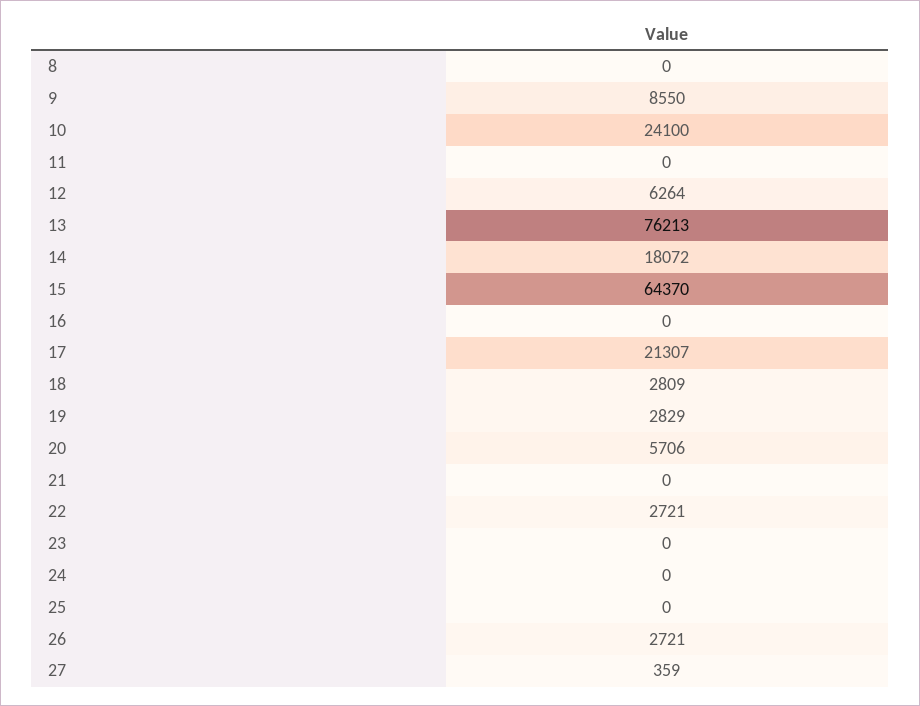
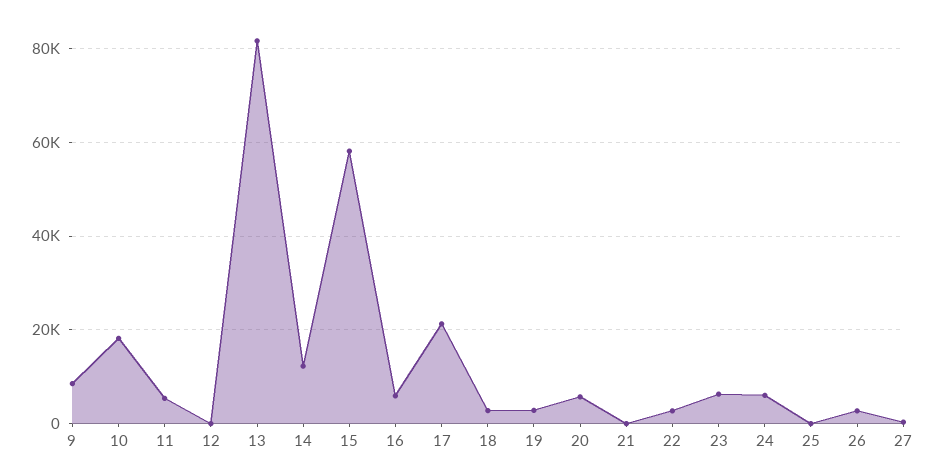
  {
-   "8": 0,
    "9": 8550,
-   "10": 24100,
+   "10": 18000,
-   "11": 0,
+   "11": 6000,
-   "12": 6264,
+   "12": 0,
-   "13": 76213,
+   "13": 82000,
-   "14": 18072,
+   "14": 12000,
-   "15": 64370,
+   "15": 58000,
-   "16": 0,
+   "16": 6000,
    "17": 21307,
    "18": 2809,
    "19": 2829,
    "20": 5706,
    "21": 0,
    "22": 2721,
-   "23": 0,
+   "23": 6000,
-   "24": 0,
+   "24": 6000,
    "25": 0,
    "26": 2721,
    "27": 359
  }

